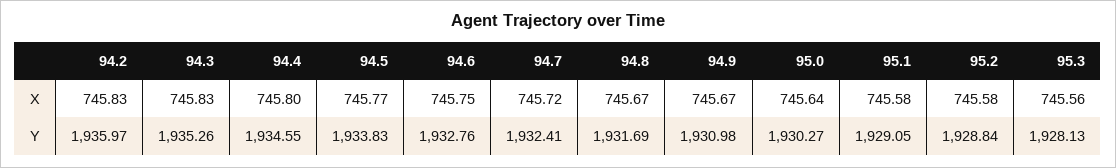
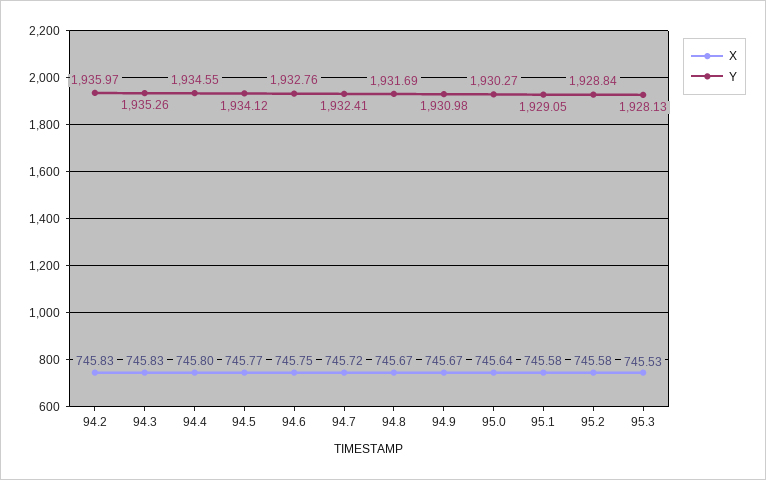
  {
    "X": {
      "94.2": 745.83,
      "94.3": 745.83,
      "94.4": 745.8,
      "94.5": 745.77,
      "94.6": 745.75,
      "94.7": 745.72,
      "94.8": 745.67,
      "94.9": 745.67,
      "95.0": 745.64,
      "95.1": 745.58,
      "95.2": 745.58,
-     "95.3": 745.56
+     "95.3": 745.53
    },
    "Y": {
      "94.2": 1935.97,
      "94.3": 1935.26,
      "94.4": 1934.55,
-     "94.5": 1933.83,
+     "94.5": 1934.12,
      "94.6": 1932.76,
      "94.7": 1932.41,
      "94.8": 1931.69,
      "94.9": 1930.98,
      "95.0": 1930.27,
      "95.1": 1929.05,
      "95.2": 1928.84,
      "95.3": 1928.13
    }
  }

